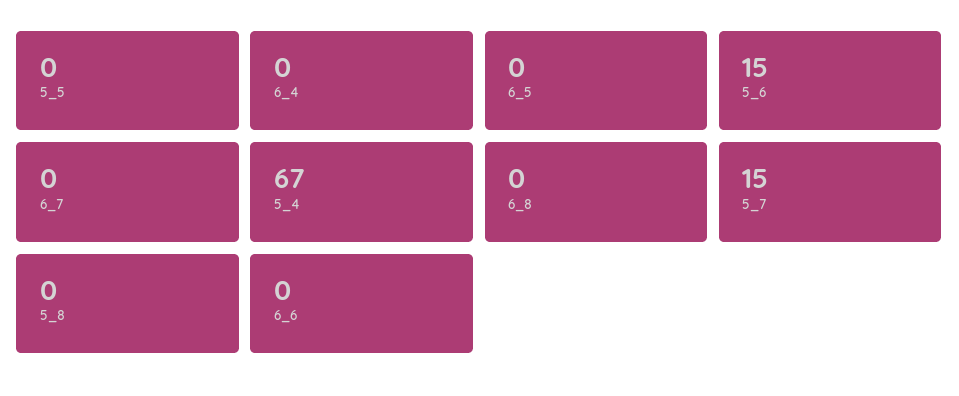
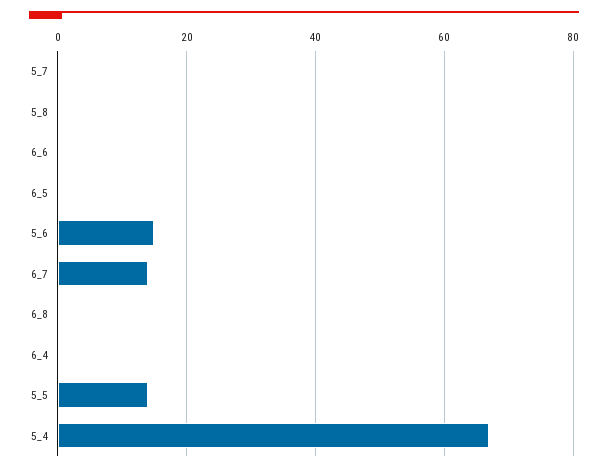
  {
-   "5_5": 0,
+   "5_5": 15,
    "6_4": 0,
    "6_5": 0,
    "5_6": 15,
-   "6_7": 0,
+   "6_7": 15,
    "5_4": 67,
    "6_8": 0,
-   "5_7": 15,
+   "5_7": 0,
    "5_8": 0,
    "6_6": 0
  }

